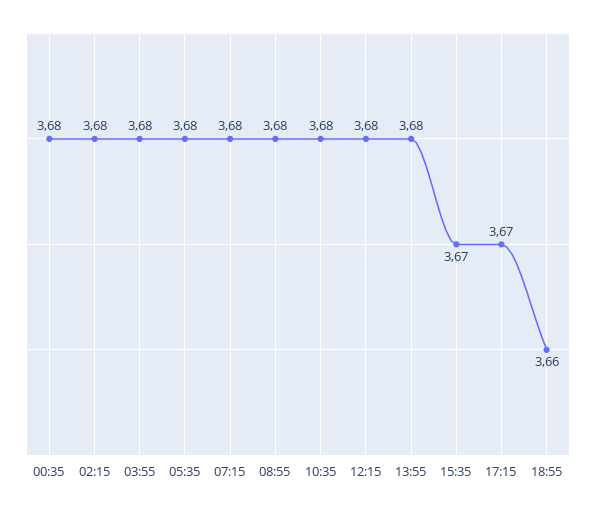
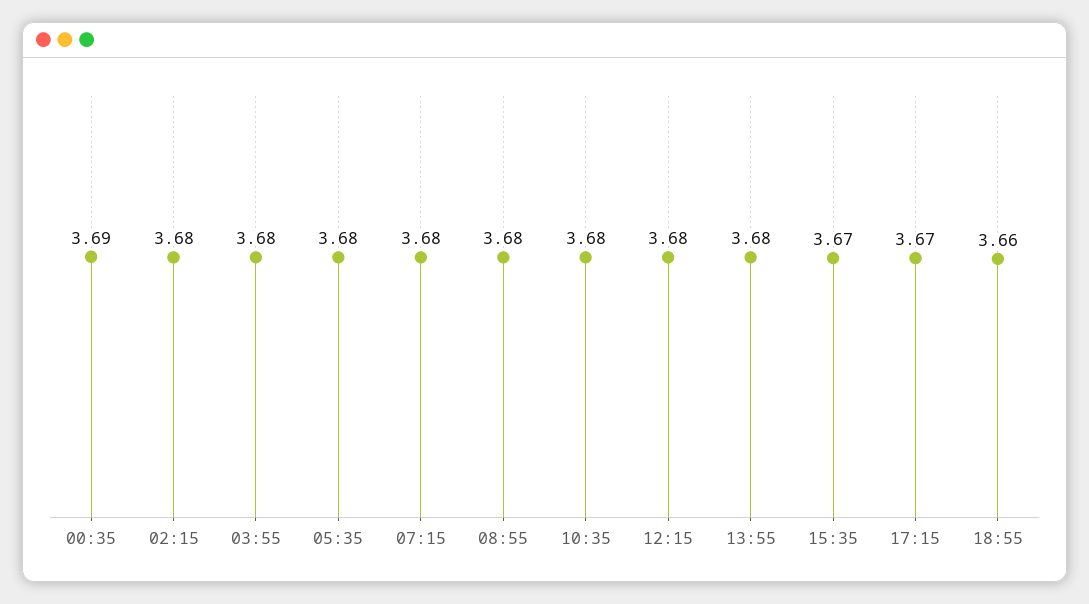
  {
-   "00:35": 3.68,
+   "00:35": 3.69,
    "02:15": 3.68,
    "03:55": 3.68,
    "05:35": 3.68,
    "07:15": 3.68,
    "08:55": 3.68,
    "10:35": 3.68,
    "12:15": 3.68,
    "13:55": 3.68,
    "15:35": 3.67,
    "17:15": 3.67,
    "18:55": 3.66
  }

